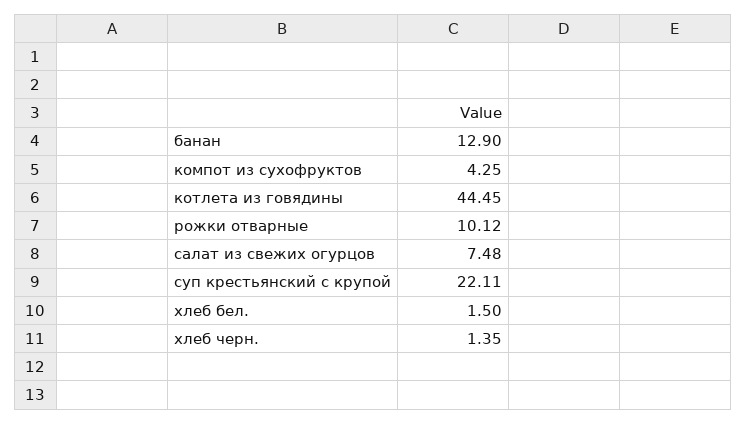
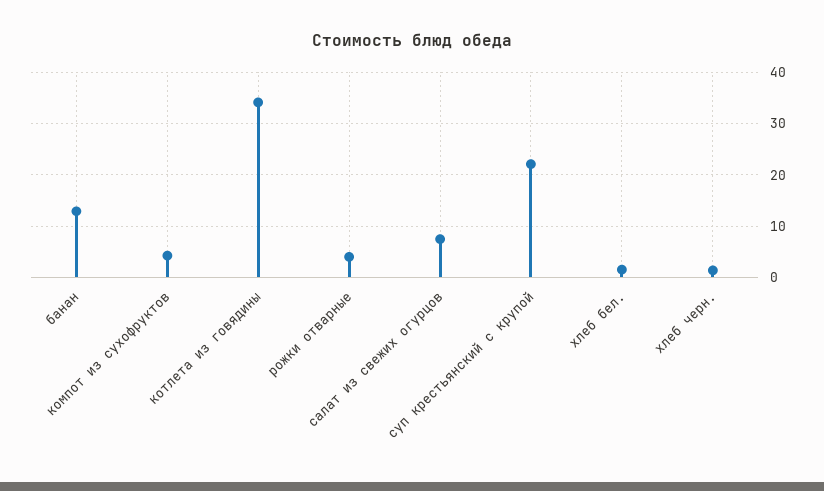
  {
    "банан": 12.9,
    "компот из сухофруктов": 4.25,
-   "котлета из говядины": 44.45,
+   "котлета из говядины": 34,
-   "рожки отварные": 10.12,
+   "рожки отварные": 4,
    "салат из свежих огурцов": 7.48,
    "суп крестьянский с крупой": 22.11,
    "хлеб бел.": 1.5,
    "хлеб черн.": 1.35
  }

